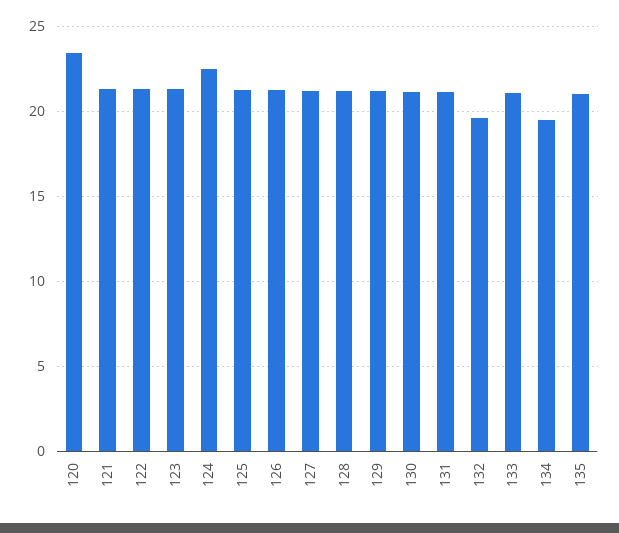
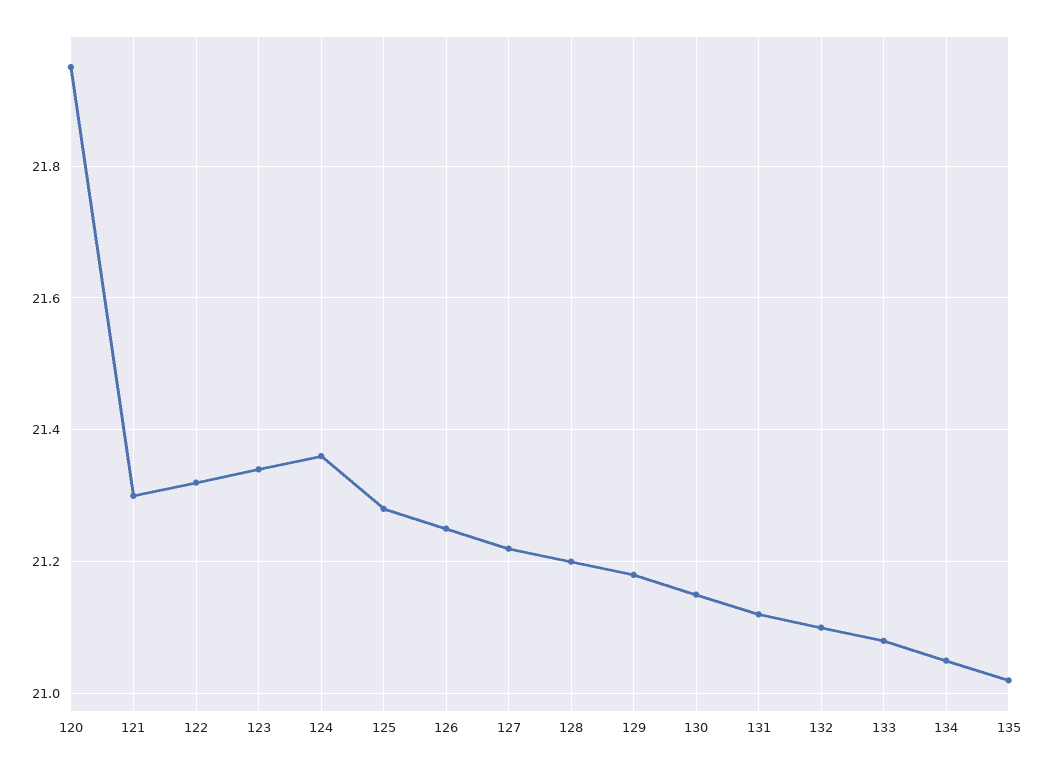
  {
-   "120": 23.5,
+   "120": 21.95,
    "121": 21.3,
    "122": 21.3,
    "123": 21.35,
-   "124": 22.5,
+   "124": 21.35,
    "125": 21.3,
    "126": 21.25,
    "127": 21.2,
    "128": 21.2,
    "129": 21.2,
    "130": 21.15,
    "131": 21.1,
-   "132": 19.5,
+   "132": 21.1,
    "133": 21.1,
-   "134": 19.5,
+   "134": 21.05,
    "135": 21
  }

